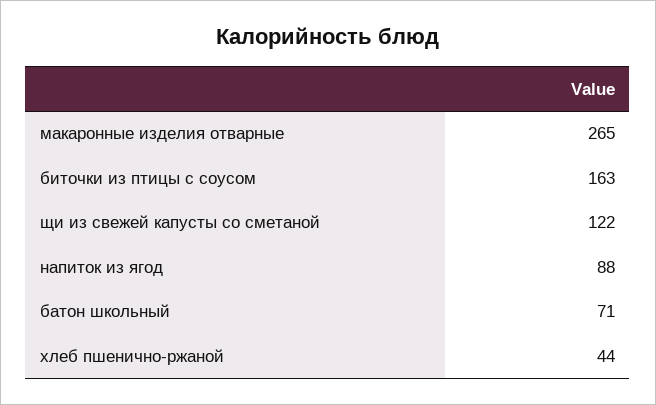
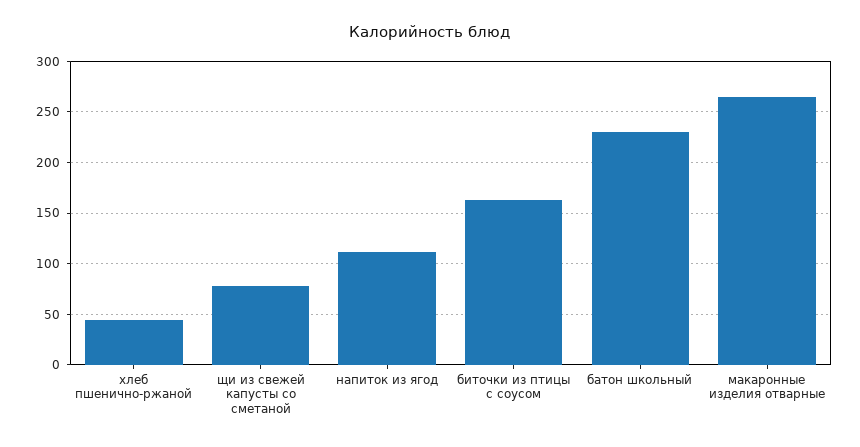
  {
    "макаронные изделия отварные": 265,
    "биточки из птицы с соусом": 163,
-   "щи из свежей капусты со сметаной": 122,
+   "щи из свежей капусты со сметаной": 80,
-   "напиток из ягод": 88,
+   "напиток из ягод": 110,
-   "батон школьный": 71,
+   "батон школьный": 230,
    "хлеб пшенично-ржаной": 44
  }

